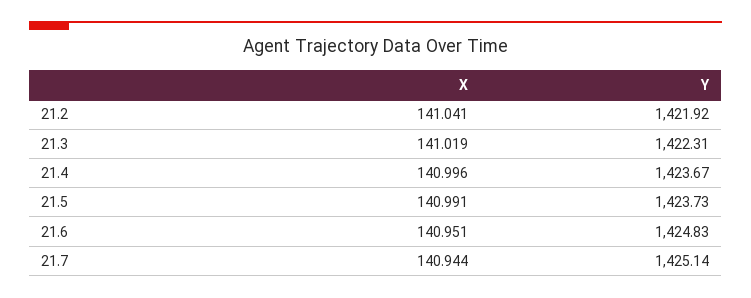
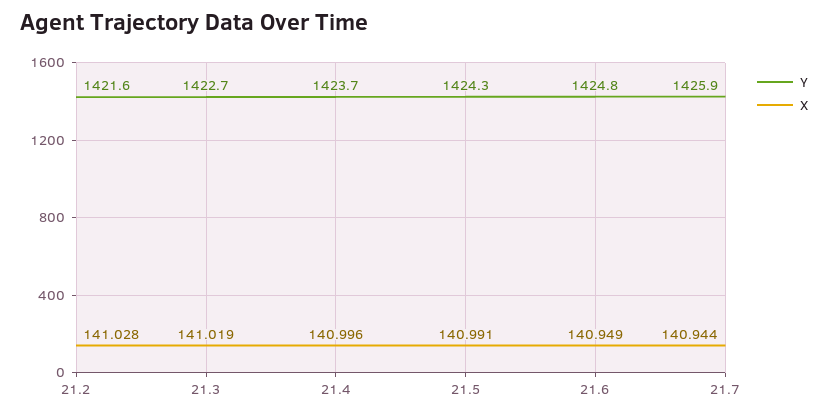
  {
    "X": {
-     "21.2": 141.041,
+     "21.2": 141.028,
      "21.3": 141.019,
      "21.4": 140.996,
      "21.5": 140.991,
-     "21.6": 140.951,
+     "21.6": 140.949,
      "21.7": 140.944
    },
    "Y": {
-     "21.2": 1421.92,
+     "21.2": 1421.6,
-     "21.3": 1422.31,
+     "21.3": 1422.7,
      "21.4": 1423.67,
-     "21.5": 1423.73,
+     "21.5": 1424.3,
      "21.6": 1424.83,
-     "21.7": 1425.14
+     "21.7": 1425.9
    }
  }

